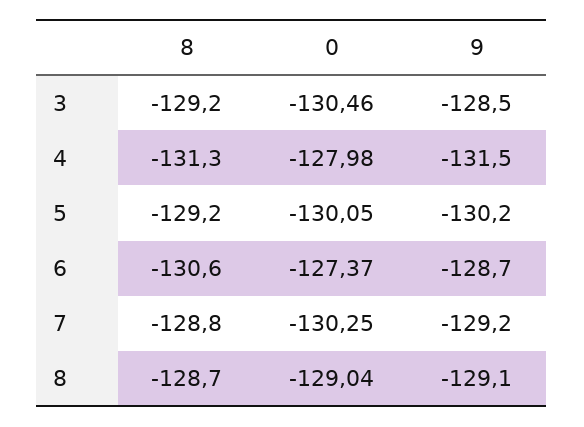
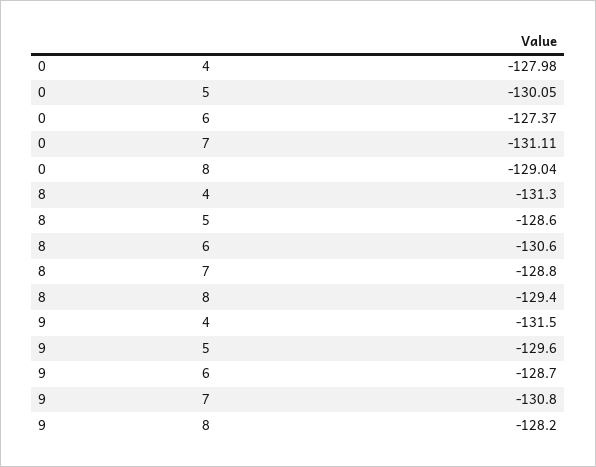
  {
    "8": {
-     "3": -129.2,
      "4": -131.3,
-     "5": -129.2,
+     "5": -128.6,
      "6": -130.6,
      "7": -128.8,
-     "8": -128.7
+     "8": -129.4
    },
    "0": {
-     "3": -130.46,
      "4": -127.98,
      "5": -130.05,
      "6": -127.37,
-     "7": -130.25,
+     "7": -131.11,
      "8": -129.04
    },
    "9": {
-     "3": -128.5,
      "4": -131.5,
-     "5": -130.2,
+     "5": -129.6,
      "6": -128.7,
-     "7": -129.2,
+     "7": -130.8,
-     "8": -129.1
+     "8": -128.2
    }
  }

